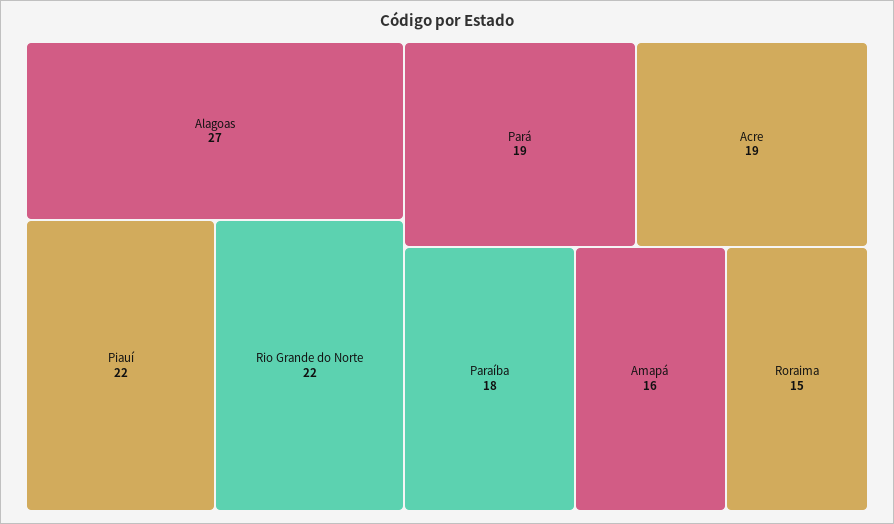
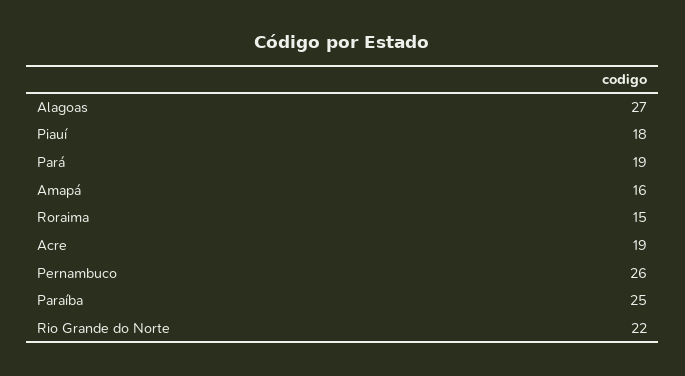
  {
    "Alagoas": 27,
-   "Piauí": 22,
+   "Piauí": 18,
    "Rio Grande do Norte": 22,
    "Pará": 19,
    "Acre": 19,
-   "Paraíba": 18,
+   "Paraíba": 25,
    "Amapá": 16,
-   "Roraima": 15
+   "Roraima": 15,
+   "Pernambuco": 26
  }

